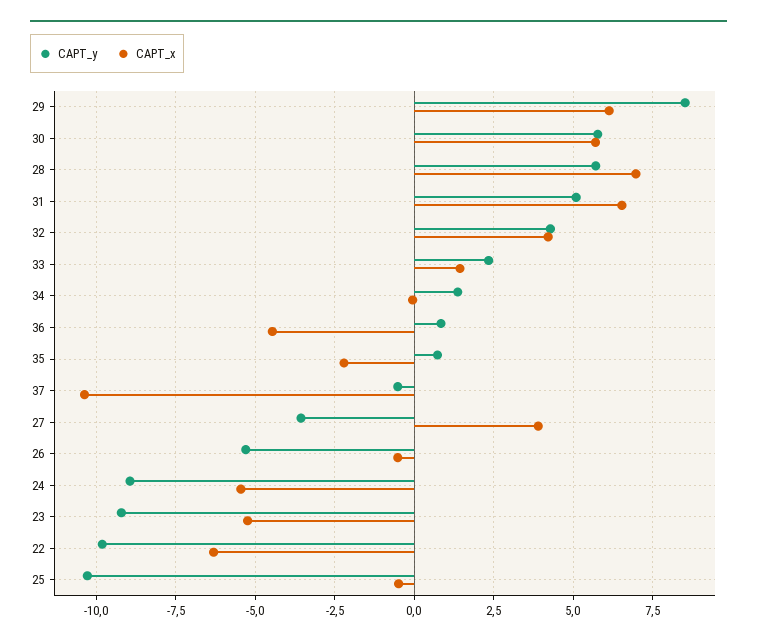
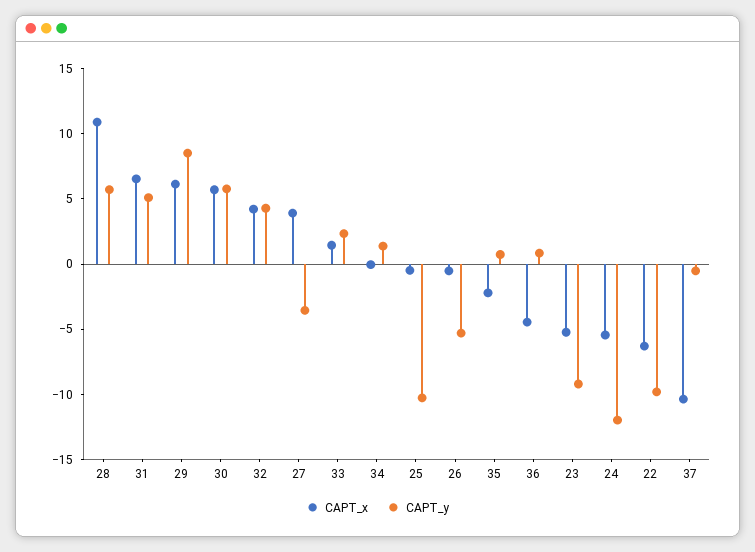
  {
    "CAPT_y": {
      "29": 8.5,
      "30": 5.75,
      "28": 5.75,
      "31": 5,
      "32": 4.25,
      "33": 2.25,
      "34": 1.25,
      "36": 0.75,
      "35": 0.75,
      "37": -0.5,
      "27": -3.5,
      "26": -5.25,
-     "24": -9,
+     "24": -12,
      "23": -9.25,
      "22": -9.75,
      "25": -10.25
    },
    "CAPT_x": {
      "29": 6.25,
      "30": 5.75,
-     "28": 7,
+     "28": 11,
      "31": 6.5,
      "32": 4.25,
      "33": 1.5,
      "34": 0,
      "36": -4.5,
      "35": -2.25,
      "37": -10.25,
      "27": 4,
      "26": -0.5,
      "24": -5.5,
      "23": -5.25,
      "22": -6.25,
      "25": -0.5
    }
  }

